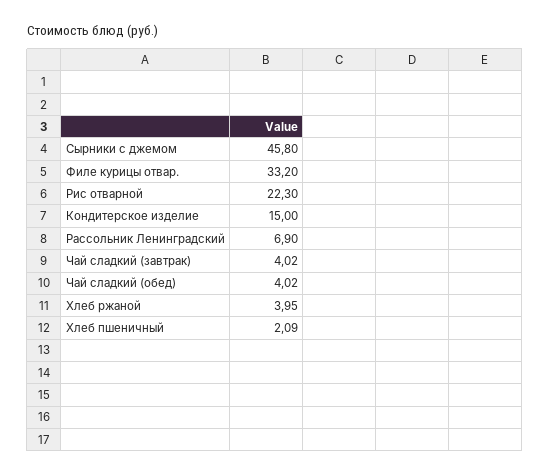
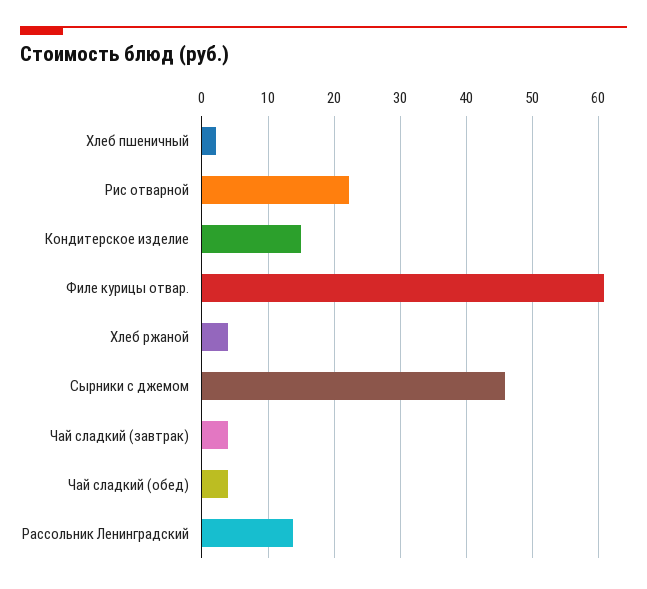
  {
    "Сырники с джемом": 45.8,
-   "Филе курицы отвар.": 33.2,
+   "Филе курицы отвар.": 61,
    "Рис отварной": 22.3,
    "Кондитерское изделие": 15,
-   "Рассольник Ленинградский": 6.9,
+   "Рассольник Ленинградский": 14,
    "Чай сладкий (завтрак)": 4.02,
    "Чай сладкий (обед)": 4.02,
    "Хлеб ржаной": 3.95,
    "Хлеб пшеничный": 2.09
  }

